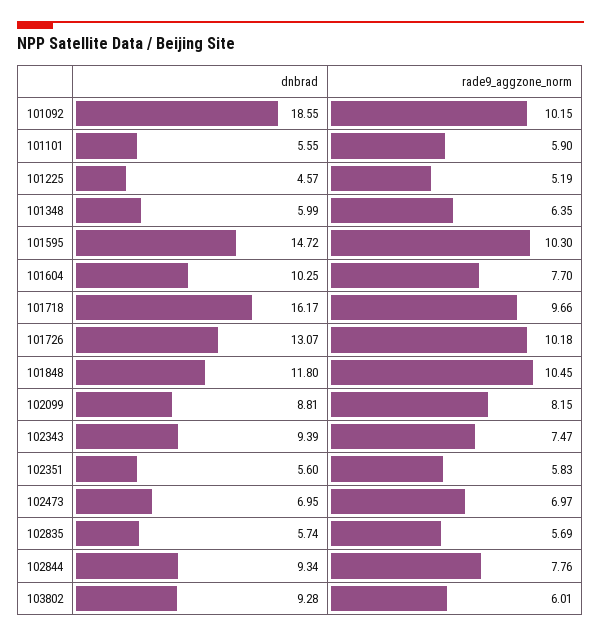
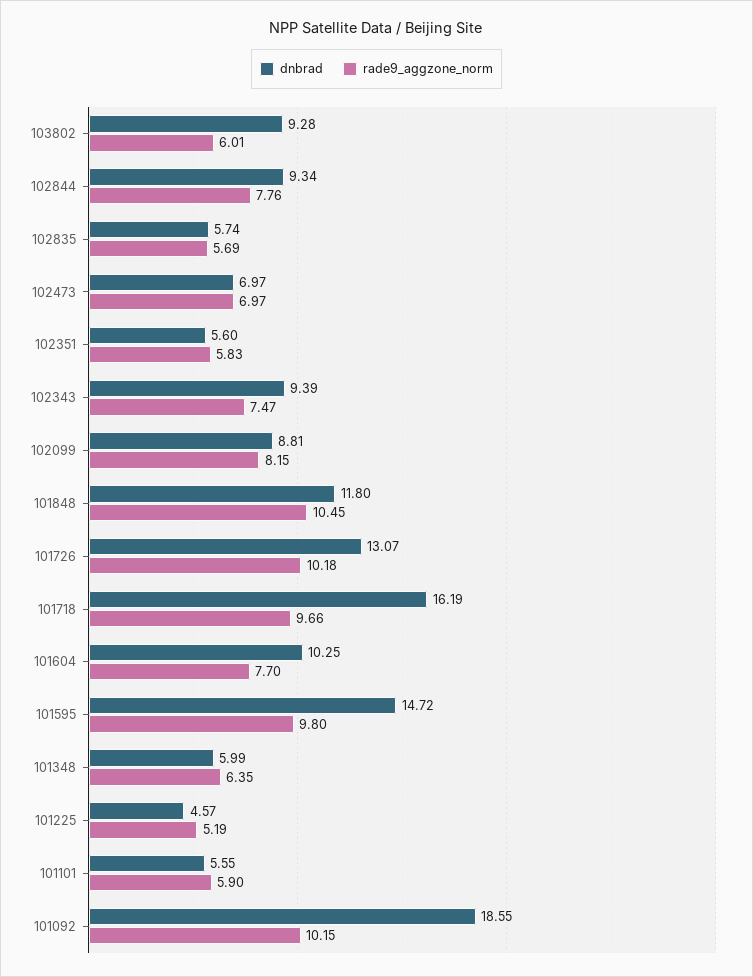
  {
    "dnbrad": {
      "101092": 18.55,
      "101101": 5.55,
      "101225": 4.57,
      "101348": 5.99,
      "101595": 14.72,
      "101604": 10.25,
-     "101718": 16.17,
+     "101718": 16.19,
      "101726": 13.07,
      "101848": 11.8,
      "102099": 8.81,
      "102343": 9.39,
      "102351": 5.6,
-     "102473": 6.95,
+     "102473": 6.97,
      "102835": 5.74,
      "102844": 9.34,
      "103802": 9.28
    },
    "rade9_aggzone_norm": {
      "101092": 10.15,
      "101101": 5.9,
      "101225": 5.19,
      "101348": 6.35,
-     "101595": 10.3,
+     "101595": 9.8,
      "101604": 7.7,
      "101718": 9.66,
      "101726": 10.18,
      "101848": 10.45,
      "102099": 8.15,
      "102343": 7.47,
      "102351": 5.83,
      "102473": 6.97,
      "102835": 5.69,
      "102844": 7.76,
      "103802": 6.01
    }
  }

